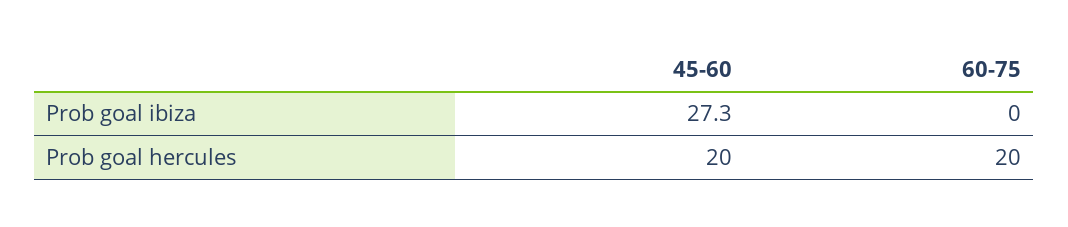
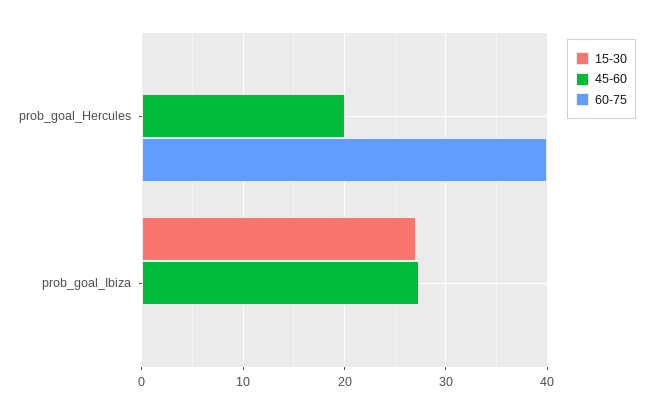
  {
    "45-60": {
      "Prob goal ibiza": 27.3,
      "Prob goal hercules": 20
    },
    "60-75": {
      "Prob goal ibiza": 0,
-     "Prob goal hercules": 20
+     "Prob goal hercules": 40
-   }
+   },
+   "15-30": {
+     "Prob goal hercules": 0,
+     "Prob goal ibiza": 27
+   }
  }

